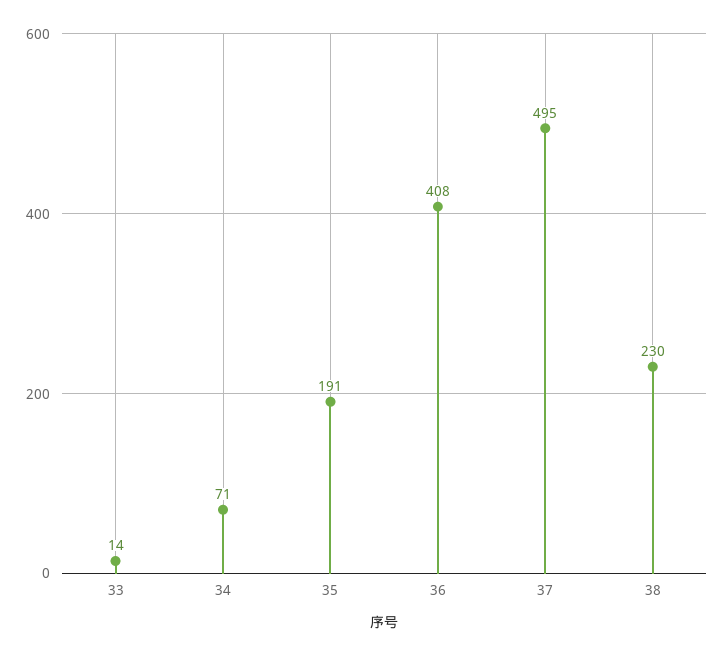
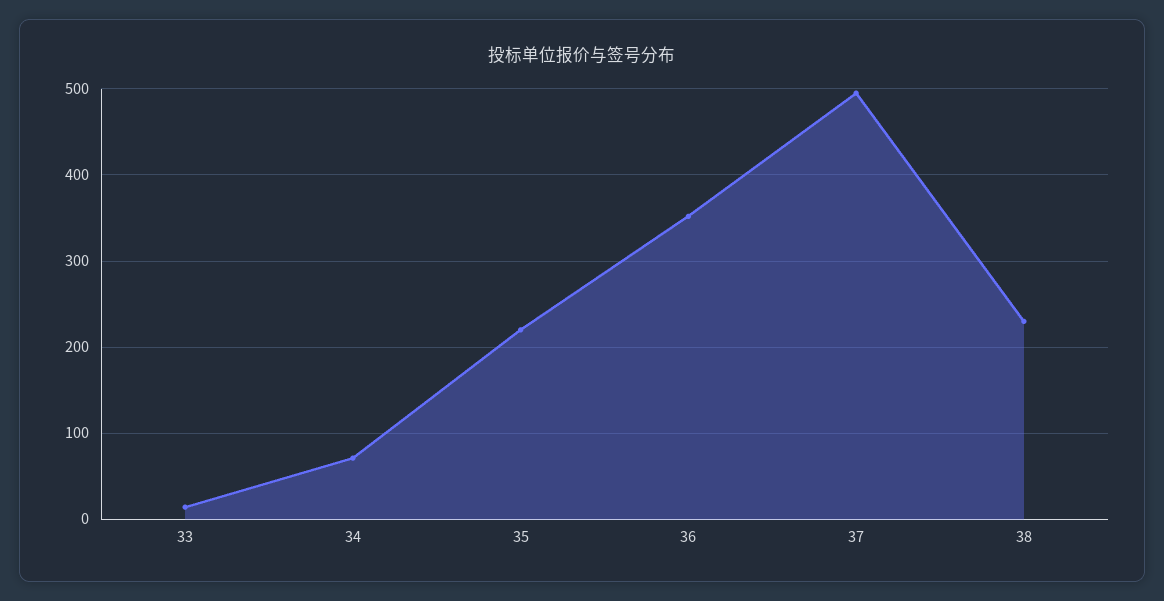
  {
    "33": 14,
    "34": 71,
-   "35": 191,
+   "35": 220,
-   "36": 408,
+   "36": 350,
    "37": 495,
    "38": 230
  }

